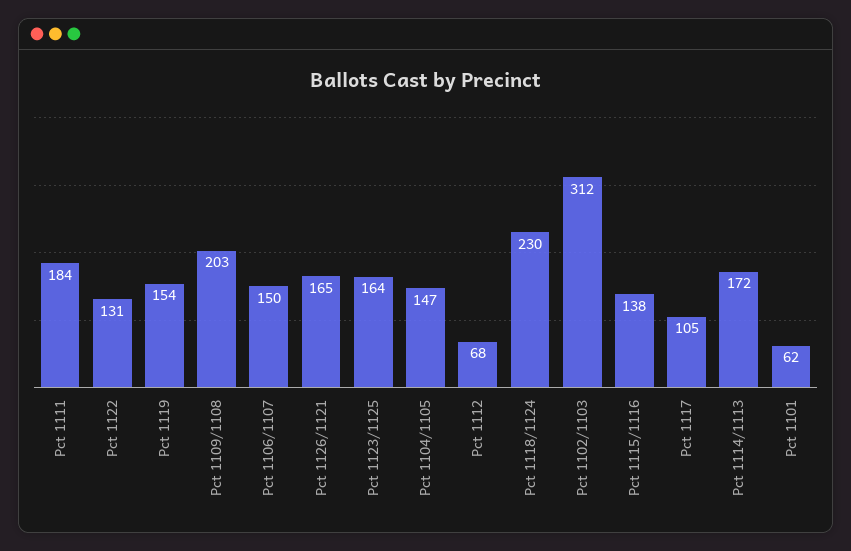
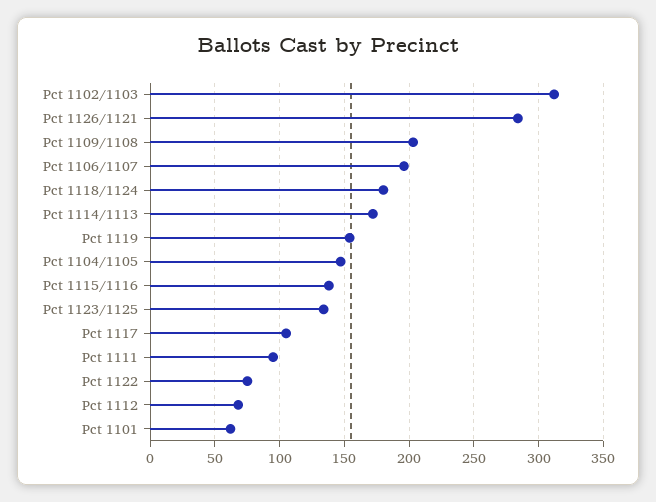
  {
-   "Pct 1111": 184,
+   "Pct 1111": 95,
-   "Pct 1122": 131,
+   "Pct 1122": 75,
    "Pct 1119": 154,
    "Pct 1109/1108": 203,
-   "Pct 1106/1107": 150,
+   "Pct 1106/1107": 195,
-   "Pct 1126/1121": 165,
+   "Pct 1126/1121": 285,
-   "Pct 1123/1125": 164,
+   "Pct 1123/1125": 135,
    "Pct 1104/1105": 147,
    "Pct 1112": 68,
-   "Pct 1118/1124": 230,
+   "Pct 1118/1124": 180,
    "Pct 1102/1103": 312,
    "Pct 1115/1116": 138,
    "Pct 1117": 105,
    "Pct 1114/1113": 172,
    "Pct 1101": 62
  }

